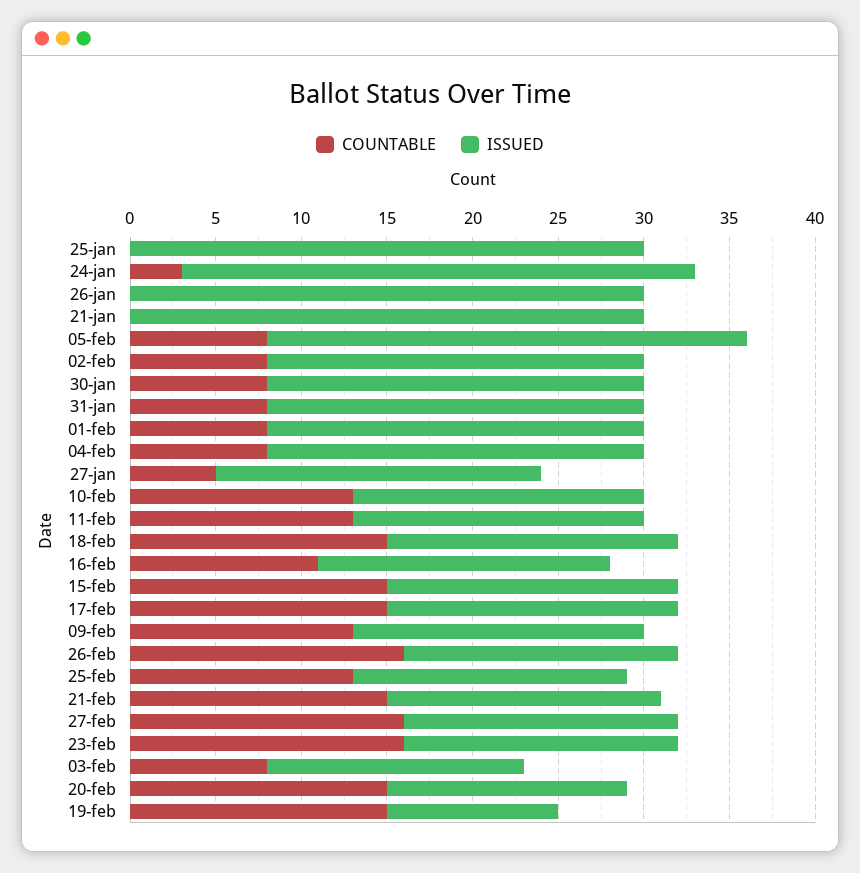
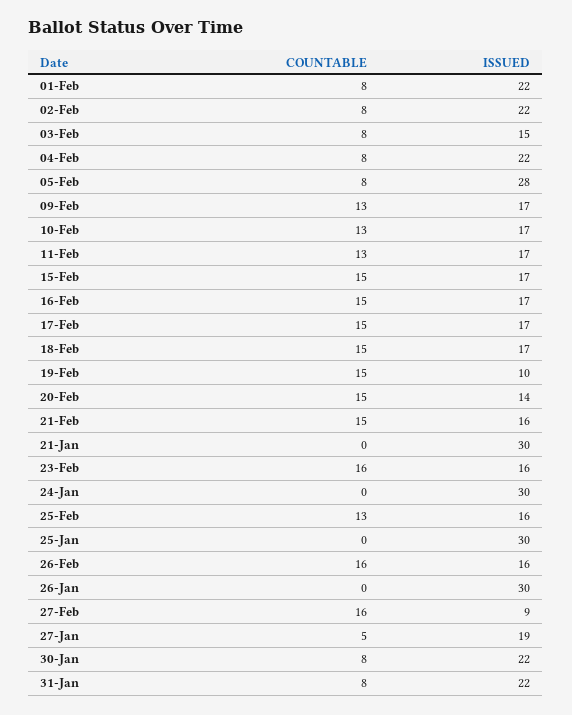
  {
    "COUNTABLE": {
      "25-jan": 0,
-     "24-jan": 3,
+     "24-jan": 0,
      "26-jan": 0,
      "21-jan": 0,
      "05-feb": 8,
      "02-feb": 8,
      "30-jan": 8,
      "31-jan": 8,
      "01-feb": 8,
      "04-feb": 8,
      "27-jan": 5,
      "10-feb": 13,
      "11-feb": 13,
      "18-feb": 15,
-     "16-feb": 11,
+     "16-feb": 15,
      "15-feb": 15,
      "17-feb": 15,
      "09-feb": 13,
      "26-feb": 16,
      "25-feb": 13,
      "21-feb": 15,
      "27-feb": 16,
      "23-feb": 16,
      "03-feb": 8,
      "20-feb": 15,
      "19-feb": 15
    },
    "ISSUED": {
      "25-jan": 30,
      "24-jan": 30,
      "26-jan": 30,
      "21-jan": 30,
      "05-feb": 28,
      "02-feb": 22,
      "30-jan": 22,
      "31-jan": 22,
      "01-feb": 22,
      "04-feb": 22,
      "27-jan": 19,
      "10-feb": 17,
      "11-feb": 17,
      "18-feb": 17,
      "16-feb": 17,
      "15-feb": 17,
      "17-feb": 17,
      "09-feb": 17,
      "26-feb": 16,
      "25-feb": 16,
      "21-feb": 16,
-     "27-feb": 16,
+     "27-feb": 9,
      "23-feb": 16,
      "03-feb": 15,
      "20-feb": 14,
      "19-feb": 10
    }
  }

